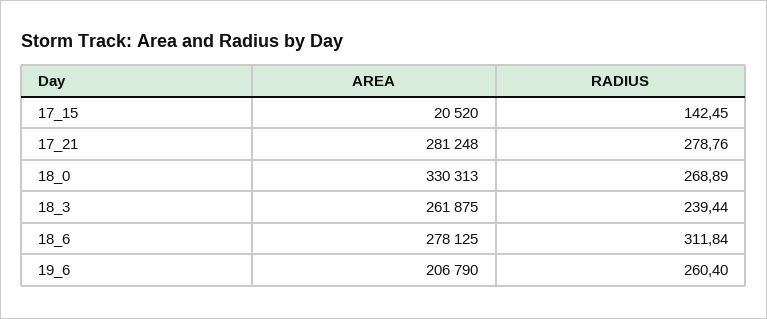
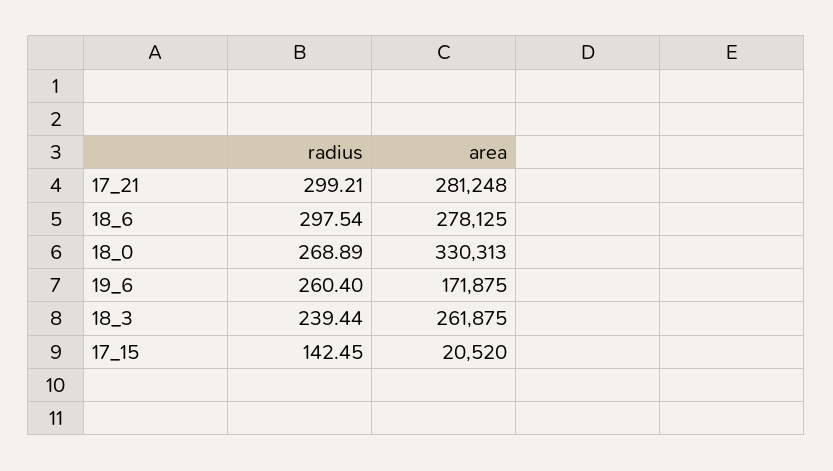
  {
    "AREA": {
      "17_15": 20520,
      "17_21": 281248,
      "18_0": 330313,
      "18_3": 261875,
      "18_6": 278125,
-     "19_6": 206790
+     "19_6": 171875
    },
    "RADIUS": {
      "17_15": 142.45,
-     "17_21": 278.76,
+     "17_21": 299.21,
      "18_0": 268.89,
      "18_3": 239.44,
-     "18_6": 311.84,
+     "18_6": 297.54,
      "19_6": 260.4
    }
  }

